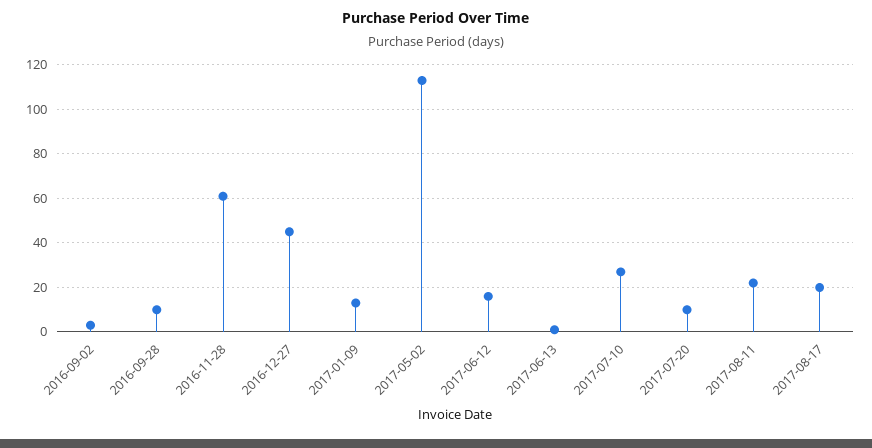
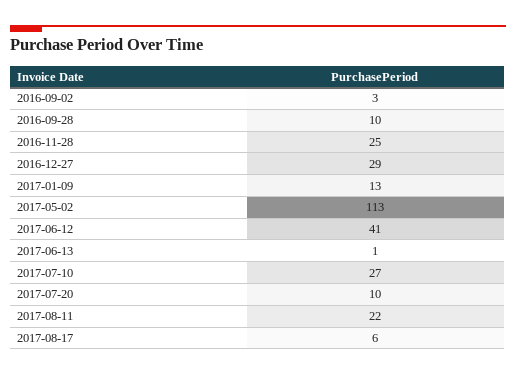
  {
    "2016-09-02": 3,
    "2016-09-28": 10,
-   "2016-11-28": 60,
+   "2016-11-28": 25,
-   "2016-12-27": 45,
+   "2016-12-27": 29,
    "2017-01-09": 13,
    "2017-05-02": 113,
-   "2017-06-12": 15,
+   "2017-06-12": 41,
    "2017-06-13": 1,
    "2017-07-10": 27,
    "2017-07-20": 10,
    "2017-08-11": 22,
-   "2017-08-17": 20
+   "2017-08-17": 6
  }

